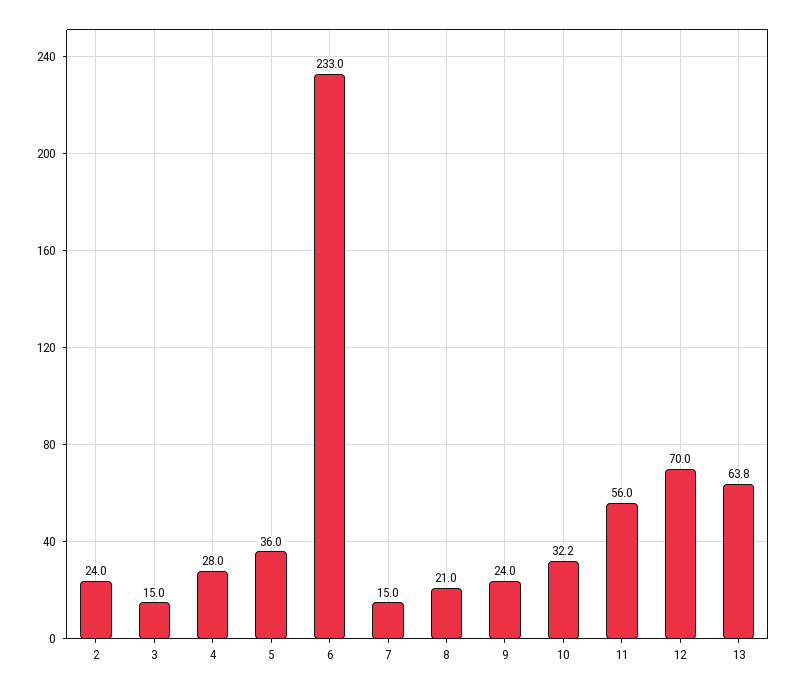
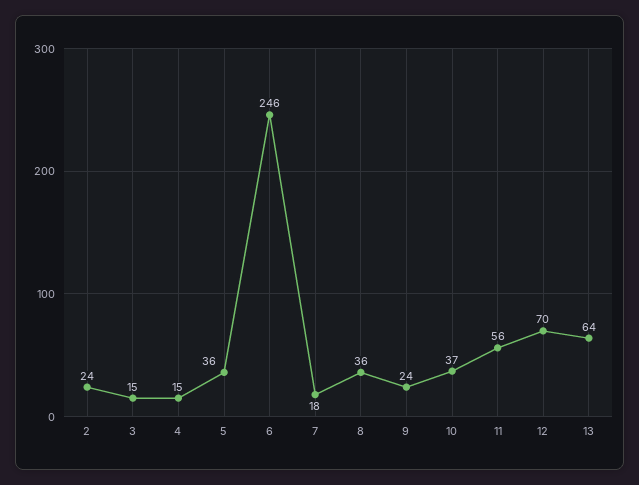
  {
    "2": 24,
    "3": 15,
-   "4": 28,
+   "4": 15,
    "5": 36,
-   "6": 233,
+   "6": 246,
-   "7": 15,
+   "7": 18,
-   "8": 21,
+   "8": 36,
    "9": 24,
-   "10": 32.2,
+   "10": 37,
    "11": 56,
    "12": 70,
    "13": 63.8
  }

